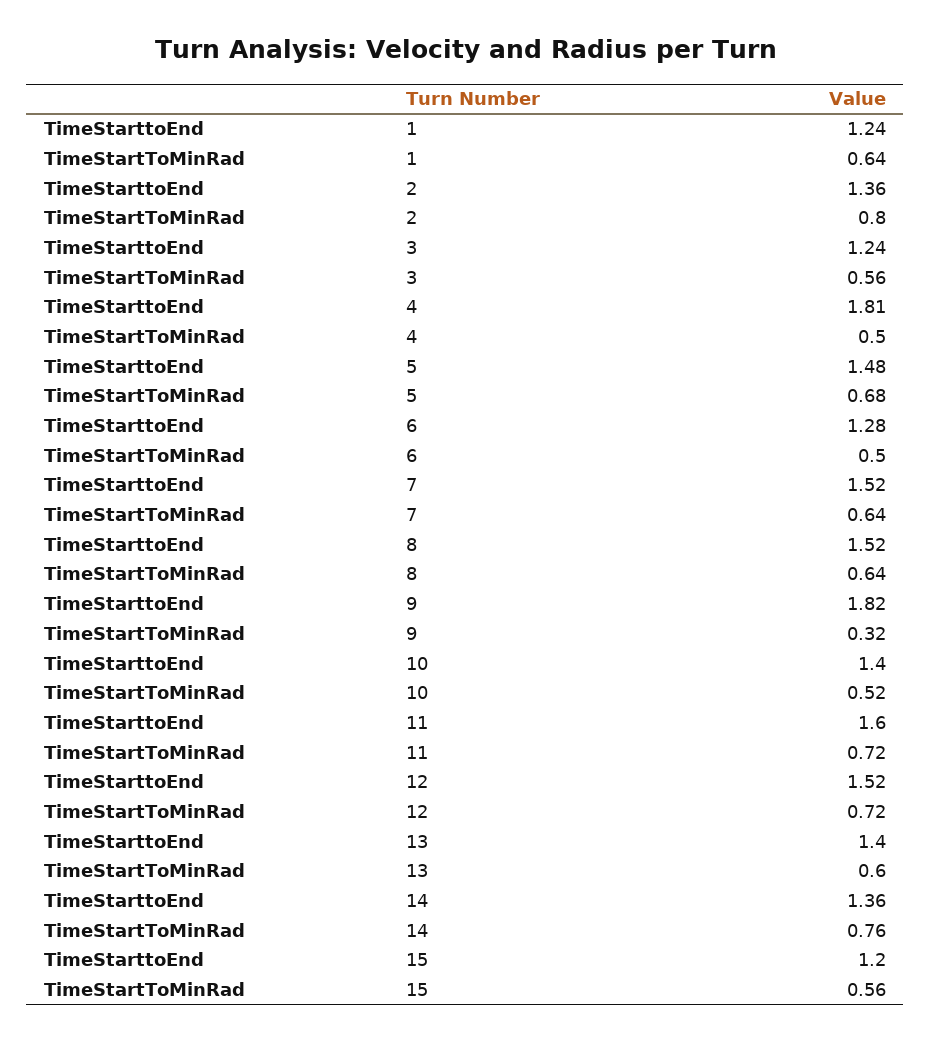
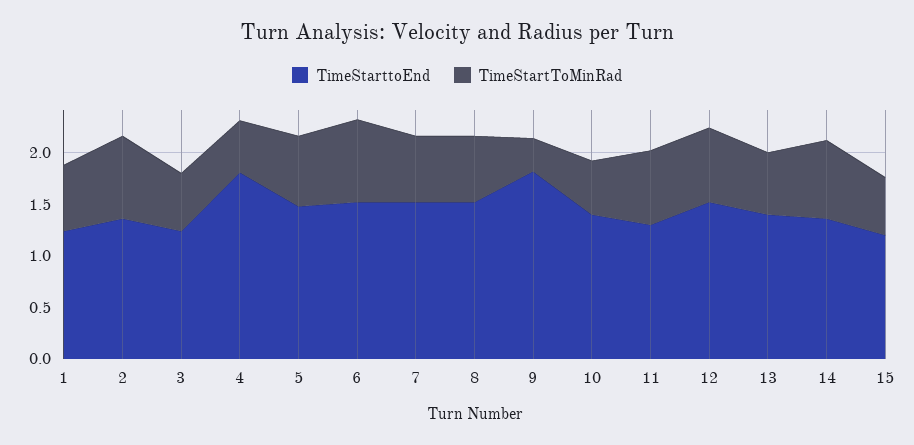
  {
    "TimeStarttoEnd": {
      "1": 1.24,
      "2": 1.36,
      "3": 1.24,
      "4": 1.81,
      "5": 1.48,
-     "6": 1.28,
+     "6": 1.5,
      "7": 1.52,
      "8": 1.52,
      "9": 1.82,
      "10": 1.4,
-     "11": 1.6,
+     "11": 1.3,
      "12": 1.52,
      "13": 1.4,
      "14": 1.36,
      "15": 1.2
    },
    "TimeStartToMinRad": {
      "1": 0.64,
      "2": 0.8,
      "3": 0.56,
      "4": 0.5,
      "5": 0.68,
-     "6": 0.5,
+     "6": 0.8,
      "7": 0.64,
      "8": 0.64,
      "9": 0.32,
      "10": 0.52,
      "11": 0.72,
      "12": 0.72,
      "13": 0.6,
      "14": 0.76,
      "15": 0.56
    }
  }

